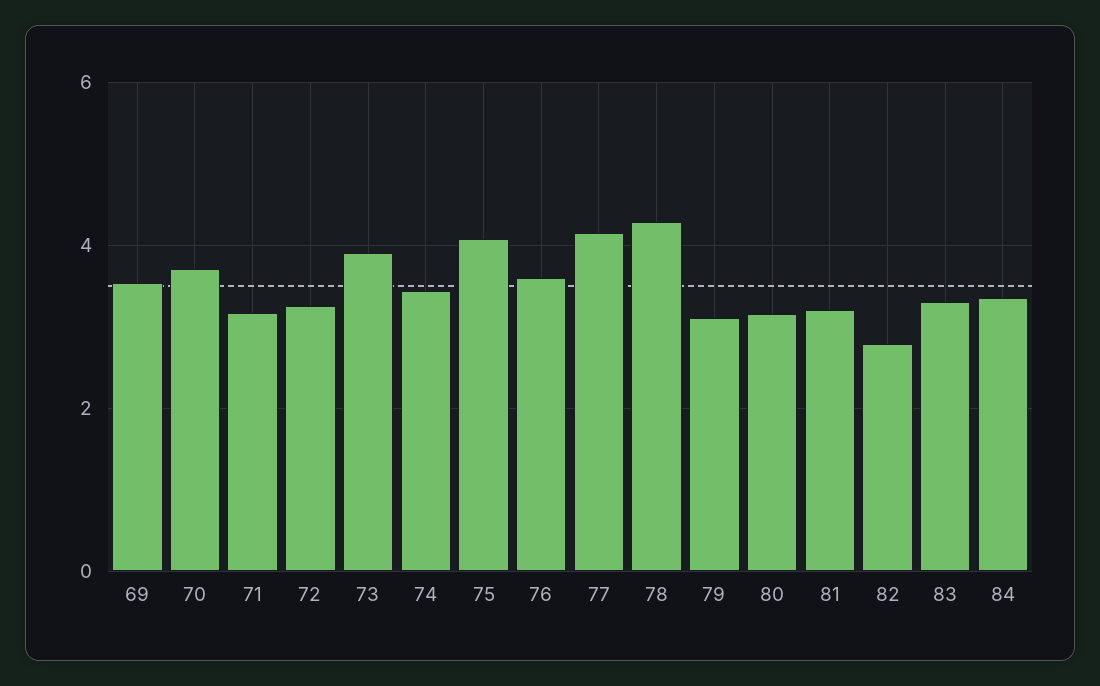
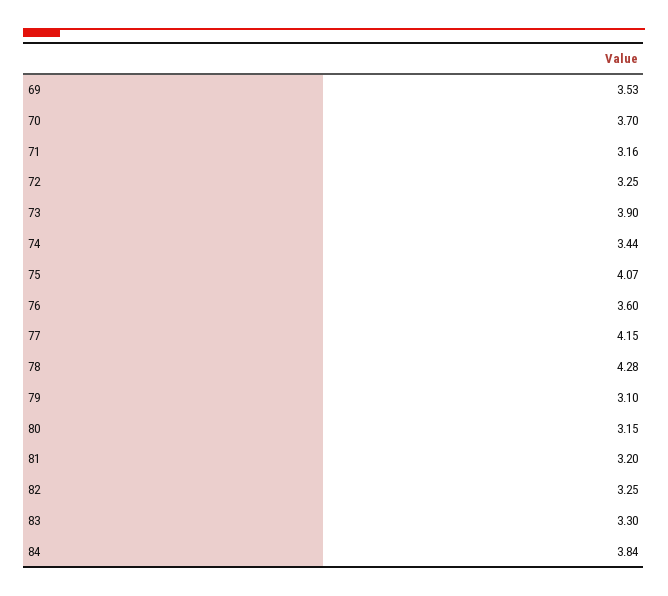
  {
    "69": 3.53,
    "70": 3.7,
    "71": 3.16,
    "72": 3.25,
    "73": 3.9,
    "74": 3.44,
    "75": 4.07,
    "76": 3.6,
    "77": 4.15,
    "78": 4.28,
    "79": 3.1,
    "80": 3.15,
    "81": 3.2,
-   "82": 2.8,
+   "82": 3.25,
    "83": 3.3,
-   "84": 3.4
+   "84": 3.84
  }

